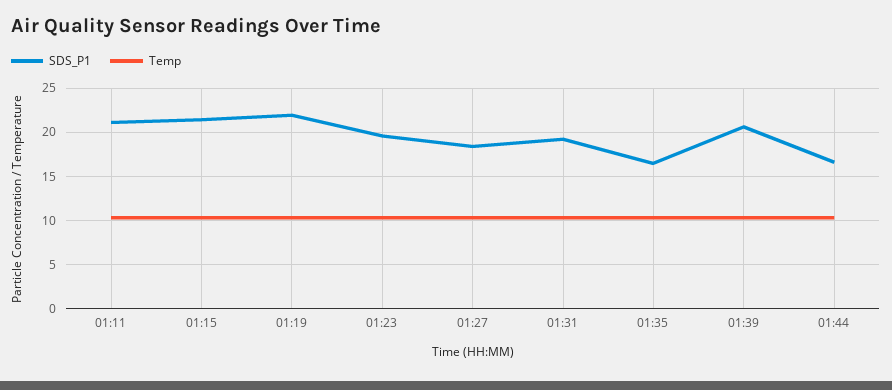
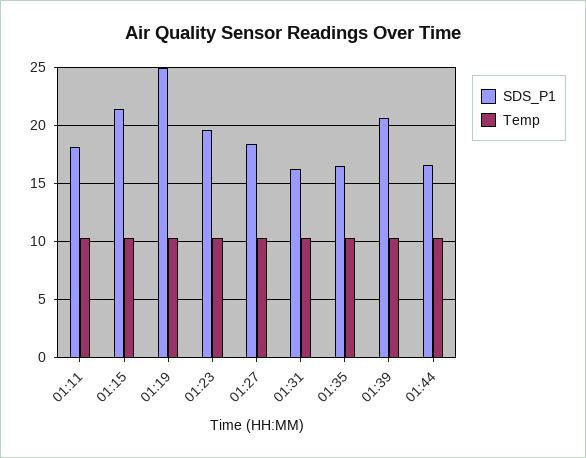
  {
    "SDS_P1": {
-     "01:11": 21,
+     "01:11": 18,
      "01:15": 21,
-     "01:19": 22,
+     "01:19": 25,
      "01:23": 20,
      "01:27": 18,
-     "01:31": 19,
+     "01:31": 16,
      "01:35": 16,
      "01:39": 21,
      "01:44": 17
    },
    "Temp": {
      "01:11": 10,
      "01:15": 10,
      "01:19": 10,
      "01:23": 10,
      "01:27": 10,
      "01:31": 10,
      "01:35": 10,
      "01:39": 10,
      "01:44": 10
    }
  }

